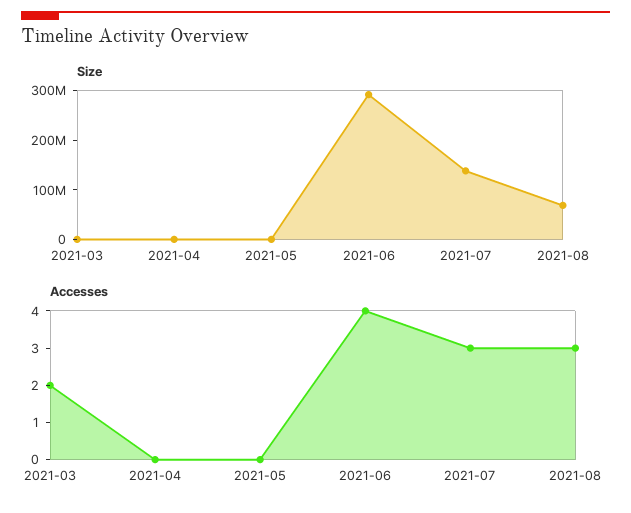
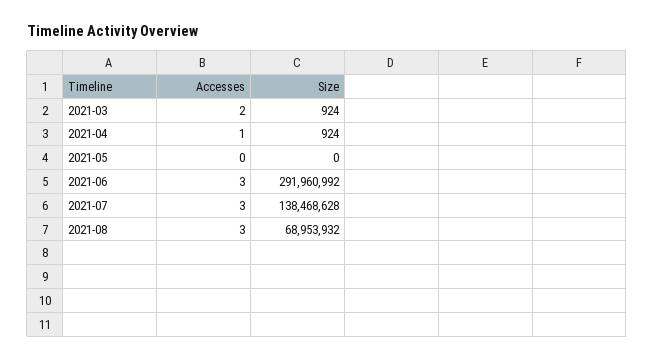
  {
    "Size": {
      "2021-03": 924,
      "2021-04": 924,
      "2021-05": 0,
      "2021-06": 291960992,
      "2021-07": 138468628,
      "2021-08": 68953932
    },
    "Accesses": {
      "2021-03": 2,
-     "2021-04": 0,
+     "2021-04": 1,
      "2021-05": 0,
-     "2021-06": 4,
+     "2021-06": 3,
      "2021-07": 3,
      "2021-08": 3
    }
  }

